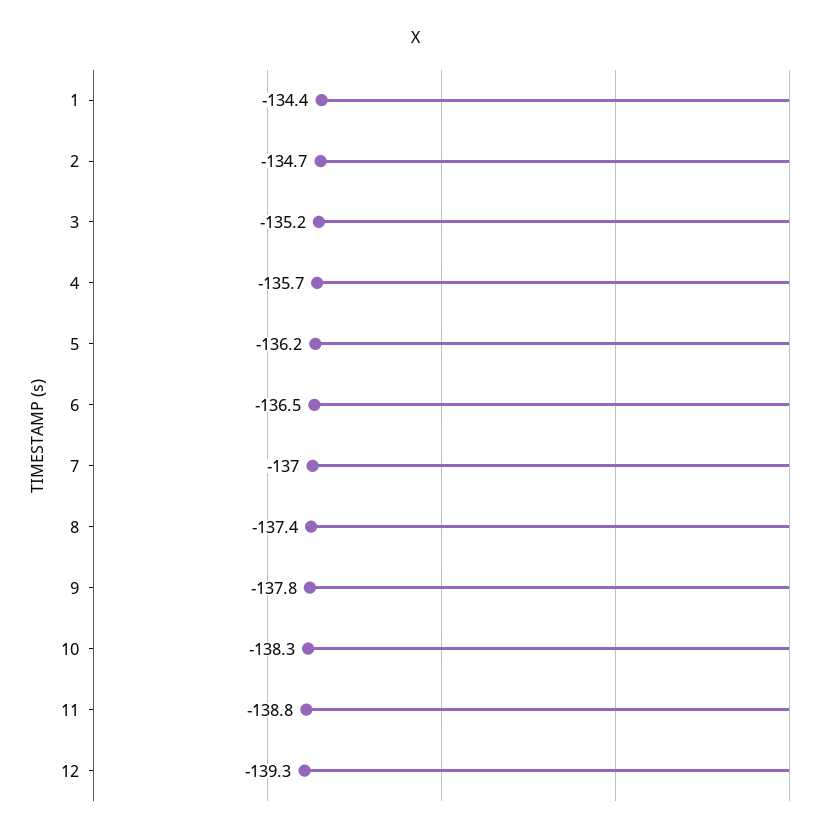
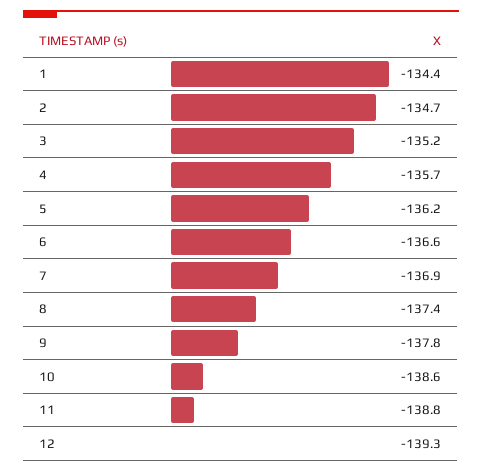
  {
    "1": -134.4,
    "2": -134.7,
    "3": -135.2,
    "4": -135.7,
    "5": -136.2,
-   "6": -136.5,
+   "6": -136.6,
-   "7": -137,
+   "7": -136.9,
    "8": -137.4,
    "9": -137.8,
-   "10": -138.3,
+   "10": -138.6,
    "11": -138.8,
    "12": -139.3
  }

